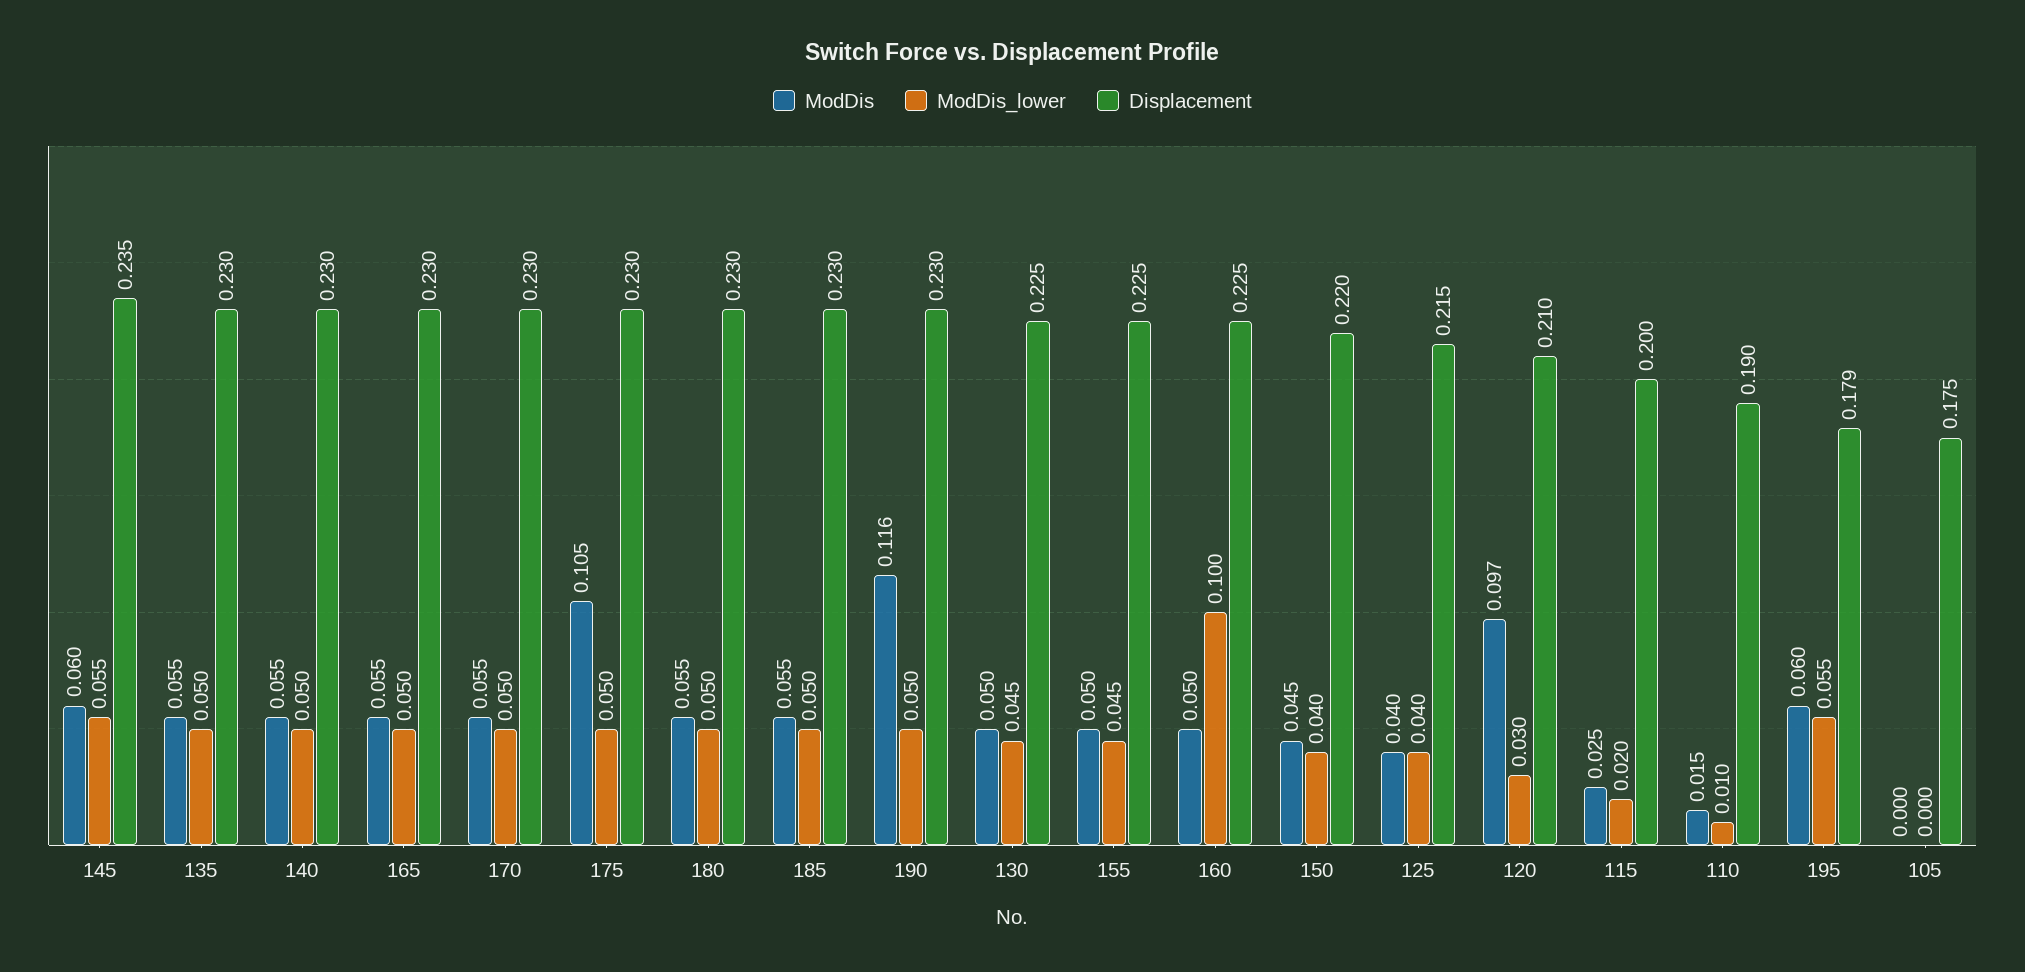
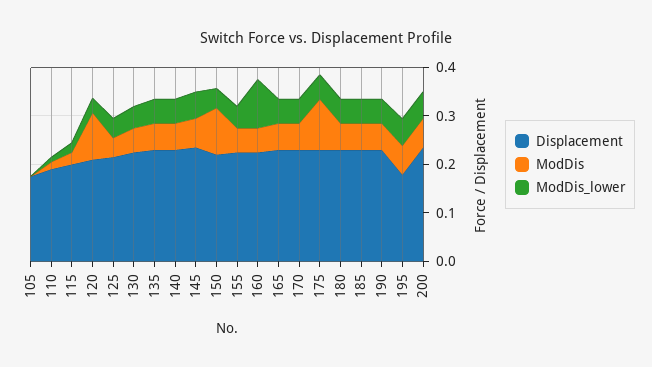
  {
    "ModDis": {
      "145": 0.06,
      "135": 0.055,
      "140": 0.055,
      "165": 0.055,
      "170": 0.055,
      "175": 0.105,
      "180": 0.055,
      "185": 0.055,
-     "190": 0.116,
+     "190": 0.06,
      "130": 0.05,
      "155": 0.05,
      "160": 0.05,
-     "150": 0.045,
+     "150": 0.1,
      "125": 0.04,
      "120": 0.097,
      "115": 0.025,
      "110": 0.015,
      "195": 0.06,
-     "105": 0
+     "105": 0,
+     "200": 0.06
    },
    "ModDis_lower": {
      "145": 0.055,
      "135": 0.05,
      "140": 0.05,
      "165": 0.05,
      "170": 0.05,
      "175": 0.05,
      "180": 0.05,
      "185": 0.05,
      "190": 0.05,
      "130": 0.045,
      "155": 0.045,
      "160": 0.1,
      "150": 0.04,
      "125": 0.04,
      "120": 0.03,
      "115": 0.02,
      "110": 0.01,
      "195": 0.055,
-     "105": 0
+     "105": 0,
+     "200": 0.06
    },
    "Displacement": {
      "145": 0.235,
      "135": 0.23,
      "140": 0.23,
      "165": 0.23,
      "170": 0.23,
      "175": 0.23,
      "180": 0.23,
      "185": 0.23,
      "190": 0.23,
      "130": 0.225,
      "155": 0.225,
      "160": 0.225,
      "150": 0.22,
      "125": 0.215,
      "120": 0.21,
      "115": 0.2,
      "110": 0.19,
      "195": 0.179,
-     "105": 0.175
+     "105": 0.175,
+     "200": 0.24
    }
  }

